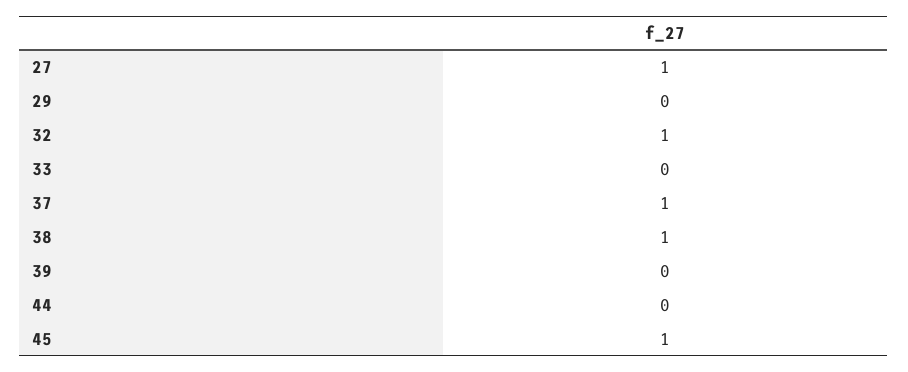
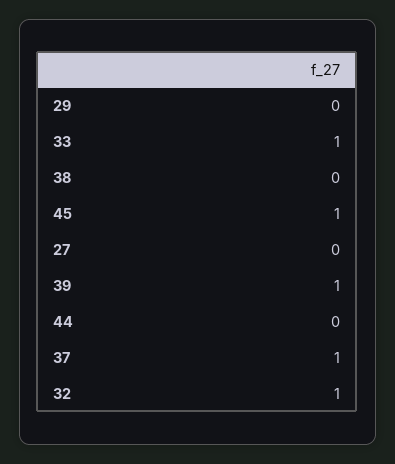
  {
-   "27": 1,
+   "27": 0,
    "29": 0,
    "32": 1,
-   "33": 0,
+   "33": 1,
    "37": 1,
-   "38": 1,
+   "38": 0,
-   "39": 0,
+   "39": 1,
    "44": 0,
    "45": 1
  }

